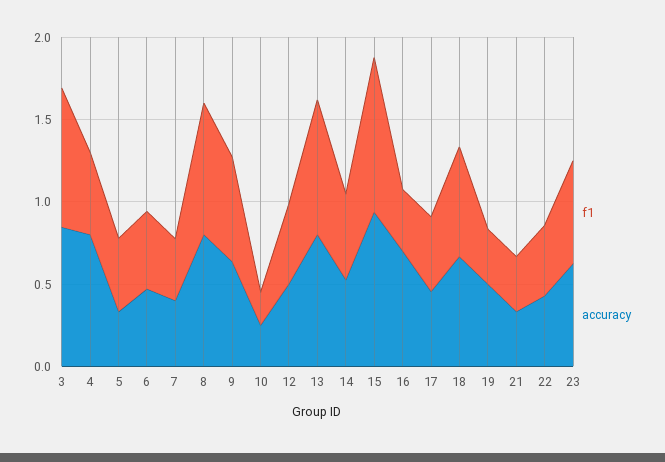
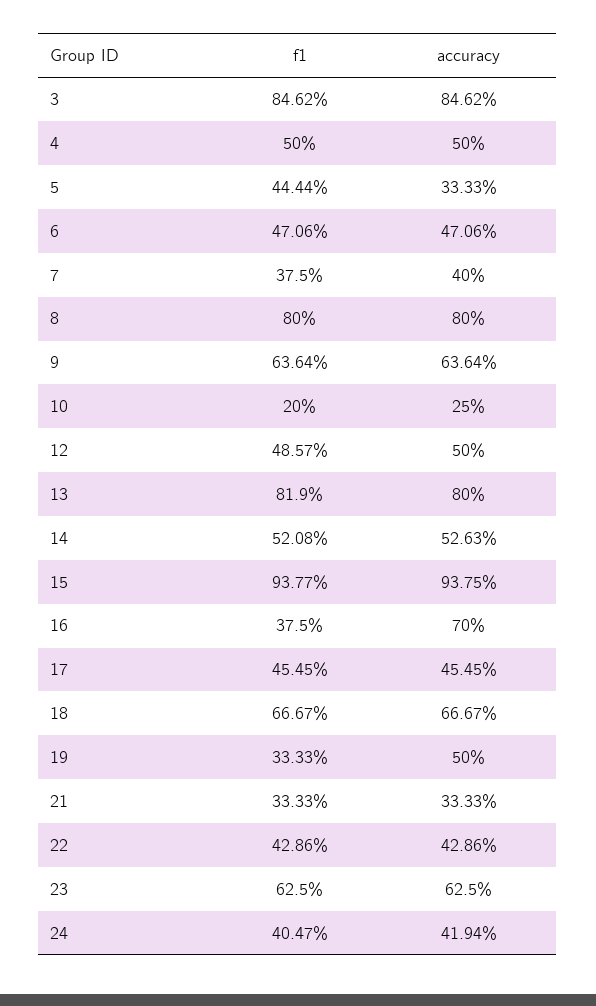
  {
    "f1": {
      "3": 0.8462,
      "4": 0.5,
      "5": 0.4444,
      "6": 0.4706,
      "7": 0.375,
      "8": 0.8,
      "9": 0.6364,
      "10": 0.2,
      "12": 0.4857,
      "13": 0.819,
      "14": 0.5208,
      "15": 0.9377,
      "16": 0.375,
      "17": 0.4545,
      "18": 0.6667,
      "19": 0.3333,
      "21": 0.3333,
      "22": 0.4286,
-     "23": 0.625
+     "23": 0.625,
+     "24": 0.4047
    },
    "accuracy": {
      "3": 0.8462,
-     "4": 0.8,
+     "4": 0.5,
      "5": 0.3333,
      "6": 0.4706,
      "7": 0.4,
      "8": 0.8,
      "9": 0.6364,
      "10": 0.25,
      "12": 0.5,
      "13": 0.8,
      "14": 0.5263,
      "15": 0.9375,
      "16": 0.7,
      "17": 0.4545,
      "18": 0.6667,
      "19": 0.5,
      "21": 0.3333,
      "22": 0.4286,
-     "23": 0.625
+     "23": 0.625,
+     "24": 0.4194
    }
  }

